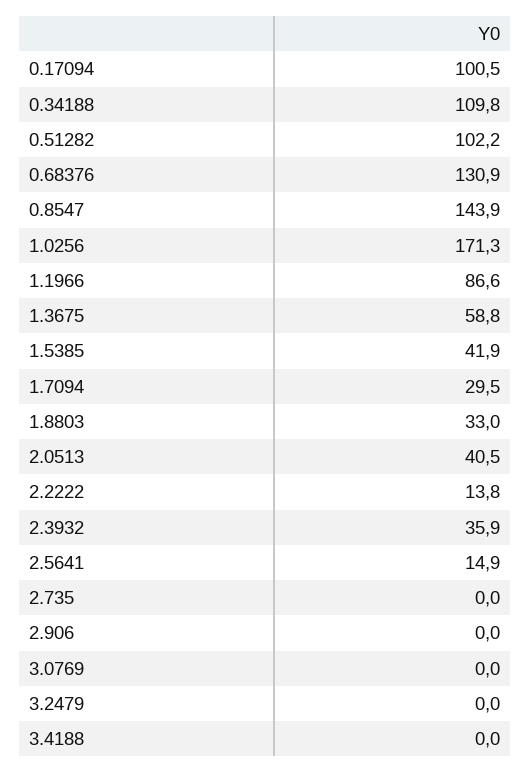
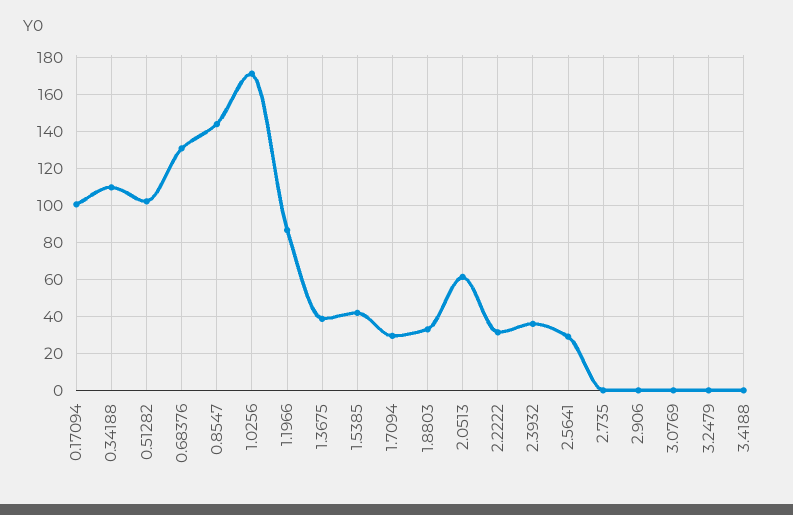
  {
    "0.17094": 100.5,
    "0.34188": 109.8,
    "0.51282": 102.2,
    "0.68376": 130.9,
    "0.8547": 143.9,
    "1.0256": 171.3,
    "1.1966": 86.6,
-   "1.3675": 58.8,
+   "1.3675": 40,
    "1.5385": 41.9,
    "1.7094": 29.5,
    "1.8803": 33,
-   "2.0513": 40.5,
+   "2.0513": 60,
-   "2.2222": 13.8,
+   "2.2222": 30,
    "2.3932": 35.9,
-   "2.5641": 14.9,
+   "2.5641": 30,
    "2.735": 0,
    "2.906": 0,
    "3.0769": 0,
    "3.2479": 0,
    "3.4188": 0
  }

